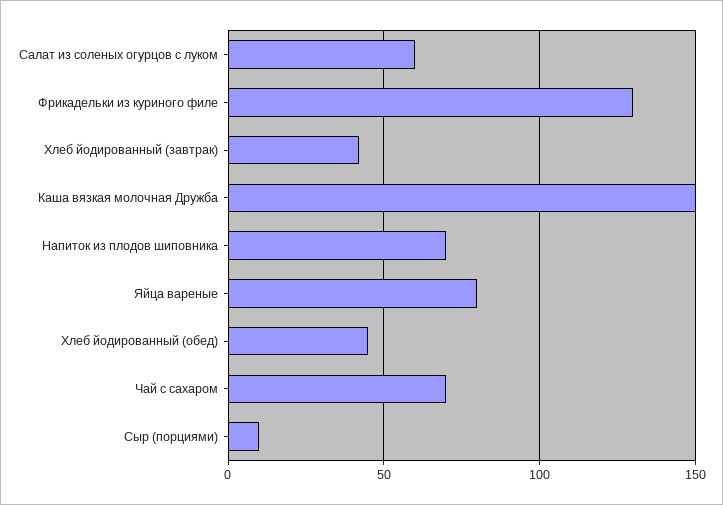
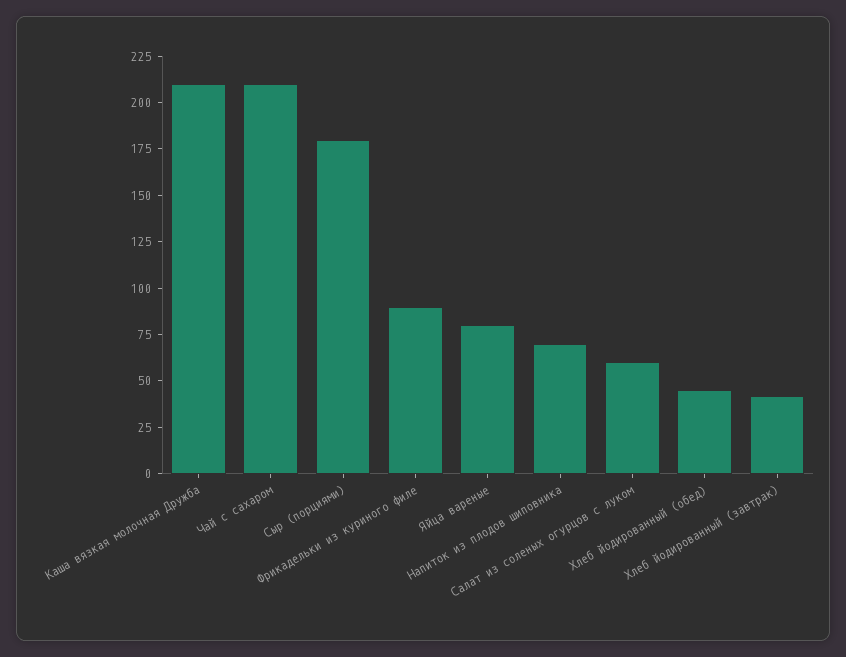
  {
    "Салат из соленых огурцов с луком": 60,
-   "Фрикадельки из куриного филе": 130,
+   "Фрикадельки из куриного филе": 90,
    "Хлеб йодированный (завтрак)": 40,
-   "Каша вязкая молочная Дружба": 150,
+   "Каша вязкая молочная Дружба": 210,
    "Напиток из плодов шиповника": 70,
    "Яйца вареные": 80,
    "Хлеб йодированный (обед)": 45,
-   "Чай с сахаром": 70,
+   "Чай с сахаром": 210,
-   "Сыр (порциями)": 10
+   "Сыр (порциями)": 180
  }

